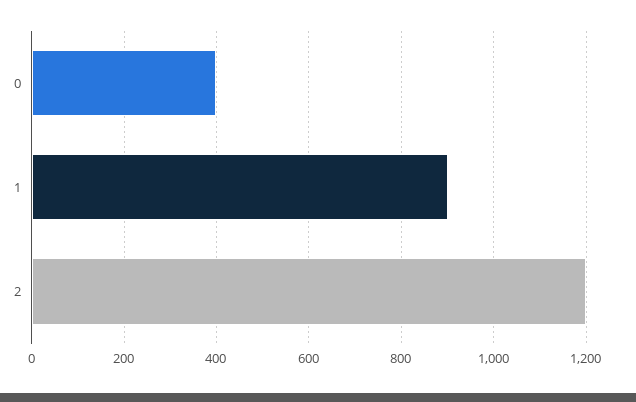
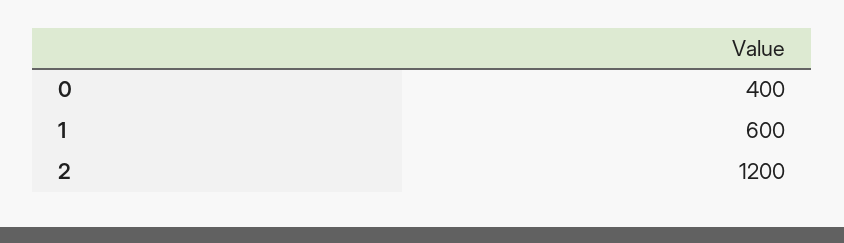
  {
    "0": 400,
-   "1": 900,
+   "1": 600,
    "2": 1200
  }

